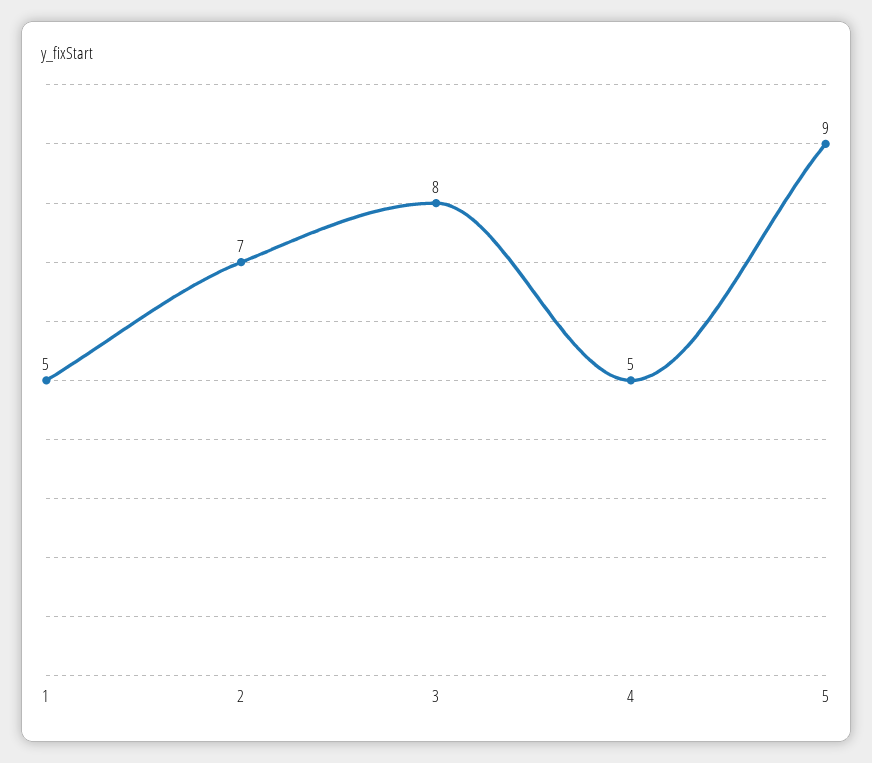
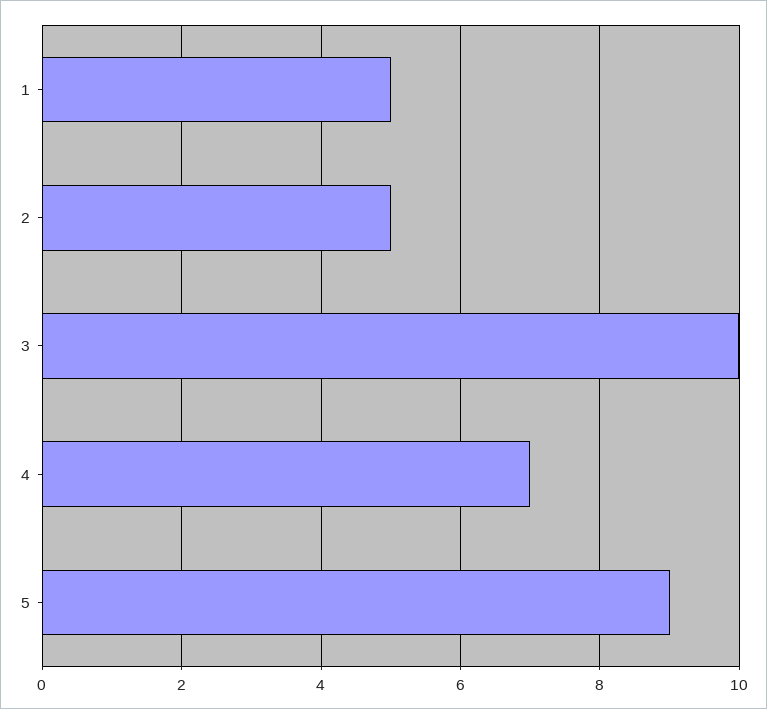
  {
    "1": 5,
-   "2": 7,
+   "2": 5,
-   "3": 8,
+   "3": 10,
-   "4": 5,
+   "4": 7,
    "5": 9
  }

